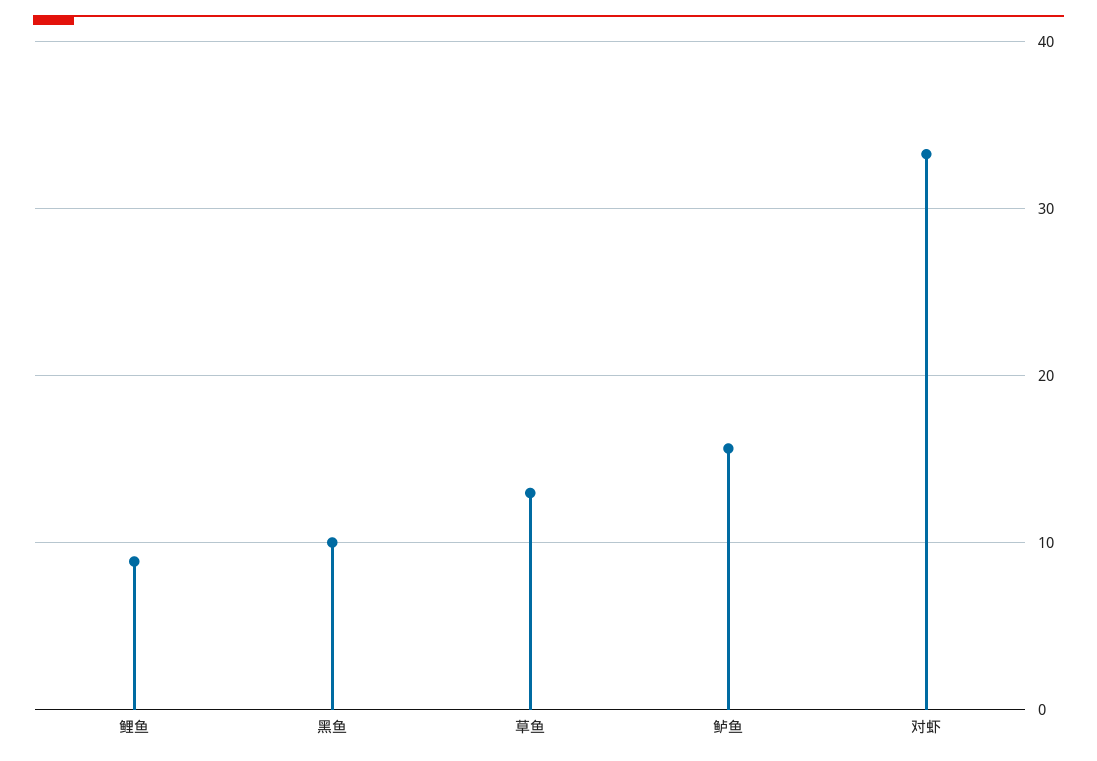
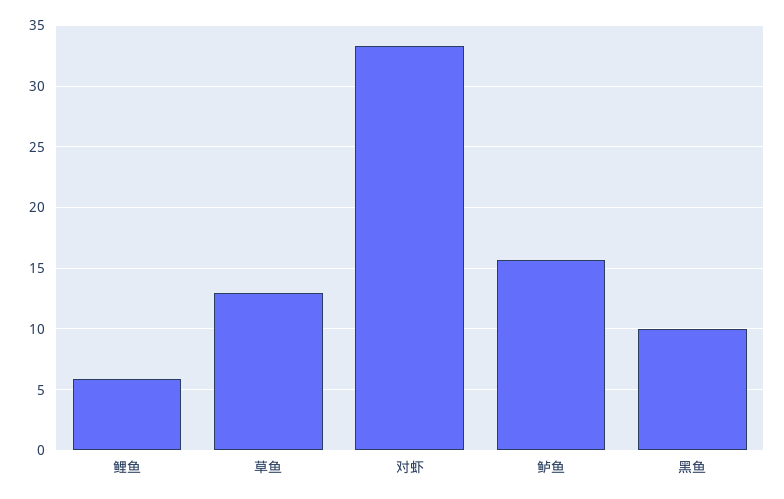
  {
-   "鲤鱼": 9,
+   "鲤鱼": 6,
    "黑鱼": 10,
    "草鱼": 13,
    "鲈鱼": 15.5,
    "对虾": 33.5
  }

